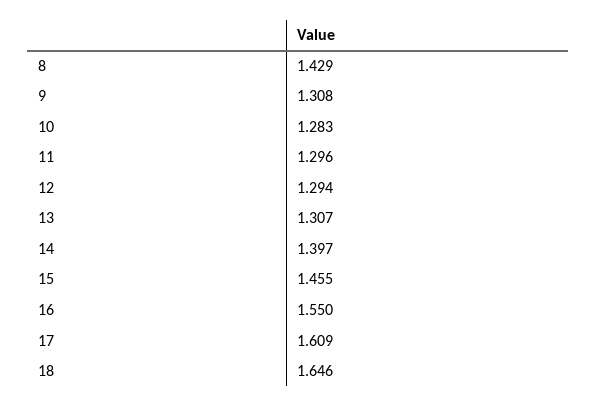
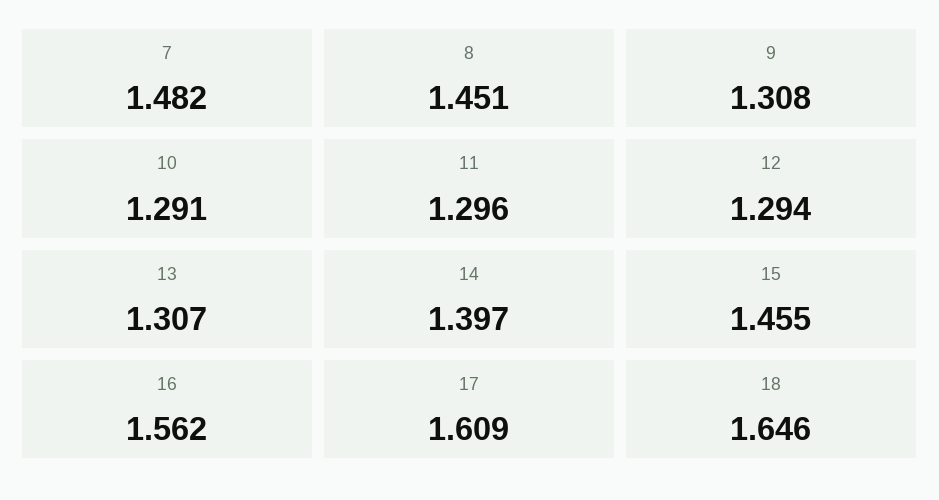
  {
-   "8": 1.429,
+   "8": 1.451,
    "9": 1.308,
-   "10": 1.283,
+   "10": 1.291,
    "11": 1.296,
    "12": 1.294,
    "13": 1.307,
    "14": 1.397,
    "15": 1.455,
-   "16": 1.55,
+   "16": 1.562,
    "17": 1.609,
-   "18": 1.646
+   "18": 1.646,
+   "7": 1.482
  }

